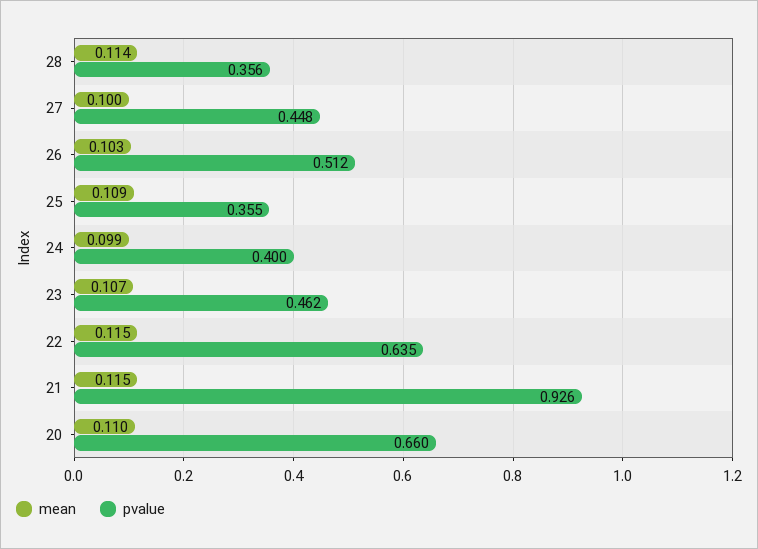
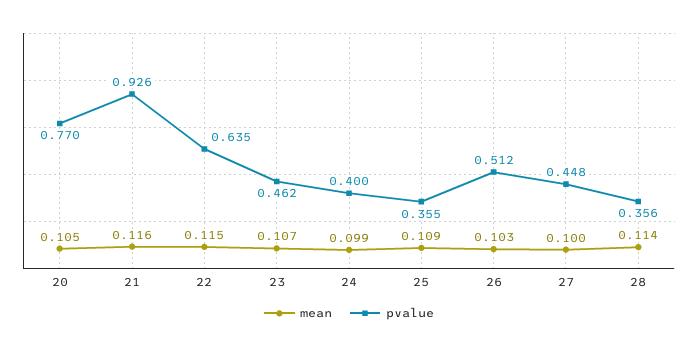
  {
    "mean": {
      "28": 0.114,
      "27": 0.1,
      "26": 0.103,
      "25": 0.109,
      "24": 0.099,
      "23": 0.107,
      "22": 0.115,
-     "21": 0.115,
+     "21": 0.116,
-     "20": 0.11
+     "20": 0.105
    },
    "pvalue": {
      "28": 0.356,
      "27": 0.448,
      "26": 0.512,
      "25": 0.355,
      "24": 0.4,
      "23": 0.462,
      "22": 0.635,
      "21": 0.926,
-     "20": 0.66
+     "20": 0.77
    }
  }

